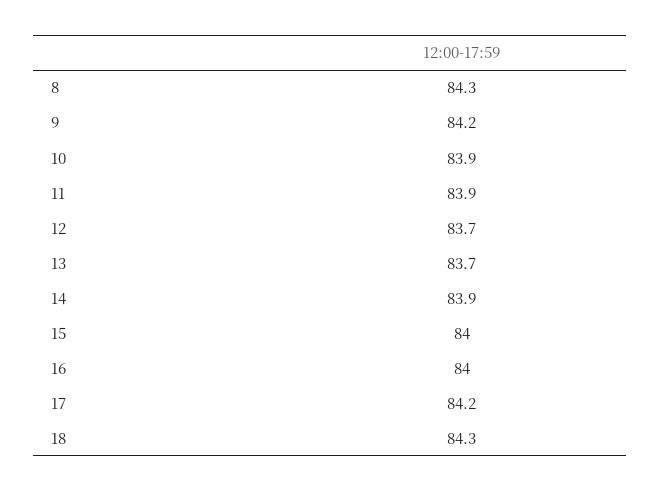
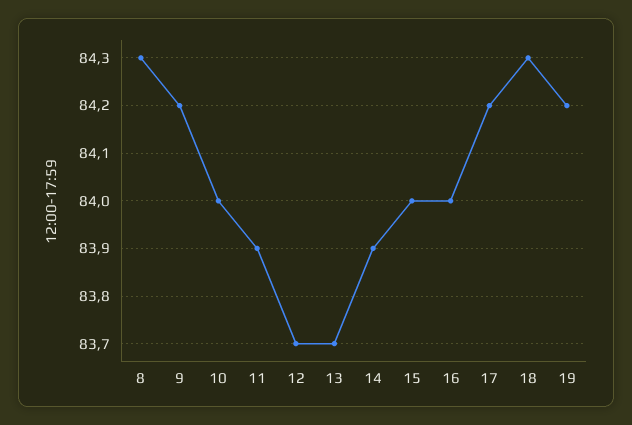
  {
    "8": 84.3,
    "9": 84.2,
-   "10": 83.9,
+   "10": 84,
    "11": 83.9,
    "12": 83.7,
    "13": 83.7,
    "14": 83.9,
    "15": 84,
    "16": 84,
    "17": 84.2,
-   "18": 84.3
+   "18": 84.3,
+   "19": 84.2
  }

